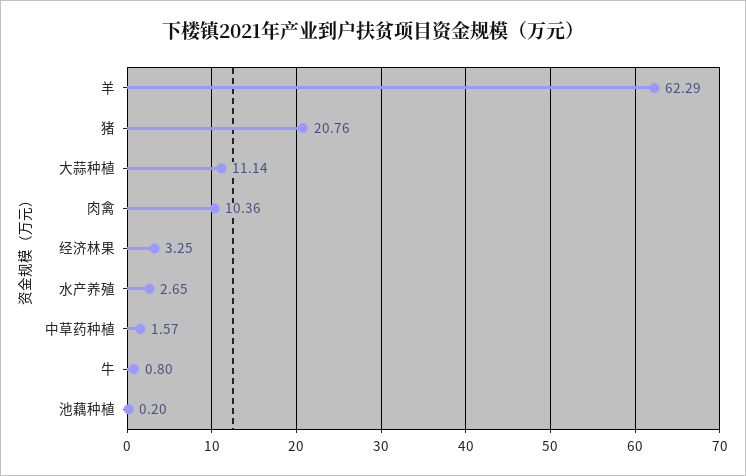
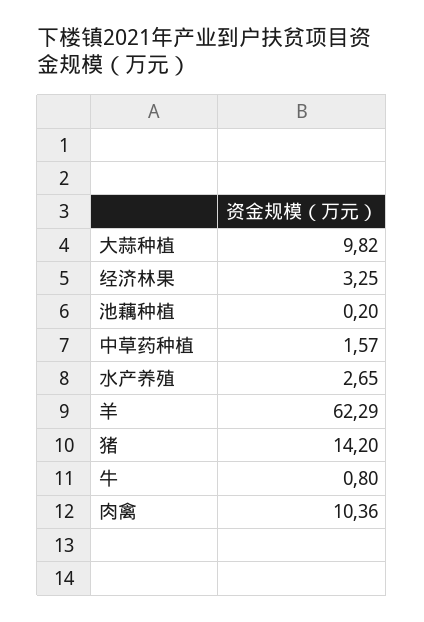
  {
    "羊": 62.29,
-   "猪": 20.76,
+   "猪": 14.2,
-   "大蒜种植": 11.14,
+   "大蒜种植": 9.82,
    "肉禽": 10.36,
    "经济林果": 3.25,
    "水产养殖": 2.65,
    "中草药种植": 1.57,
    "牛": 0.8,
    "池藕种植": 0.2
  }

